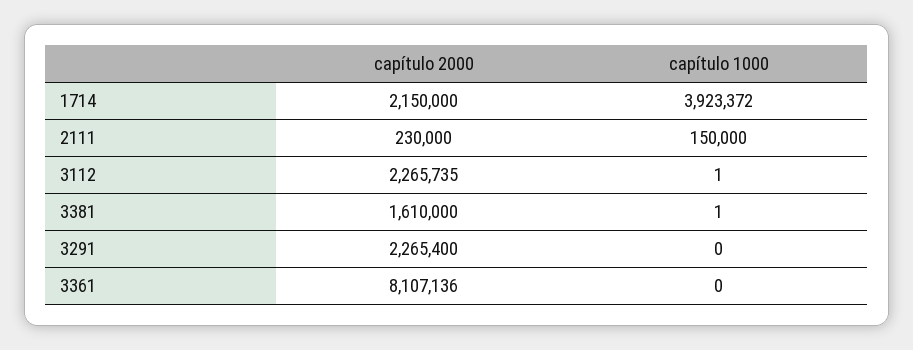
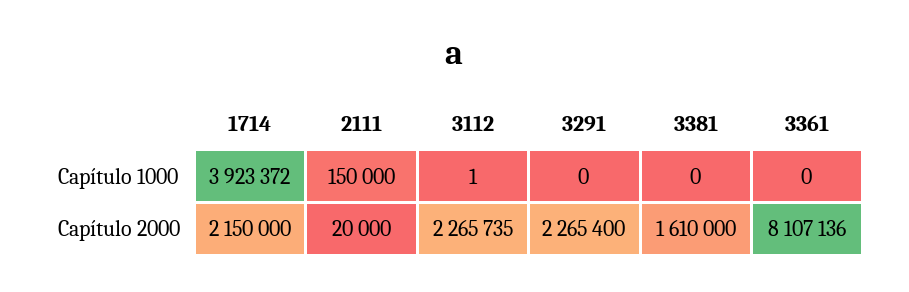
  {
    "capítulo 2000": {
      "1714": 2150000,
-     "2111": 230000,
+     "2111": 20000,
      "3112": 2265735,
      "3381": 1610000,
      "3291": 2265400,
      "3361": 8107136
    },
    "capítulo 1000": {
      "1714": 3923372,
      "2111": 150000,
      "3112": 1,
-     "3381": 1,
+     "3381": 0,
      "3291": 0,
      "3361": 0
    }
  }

